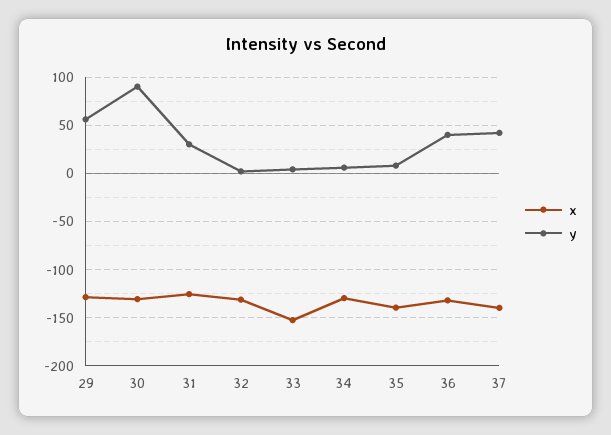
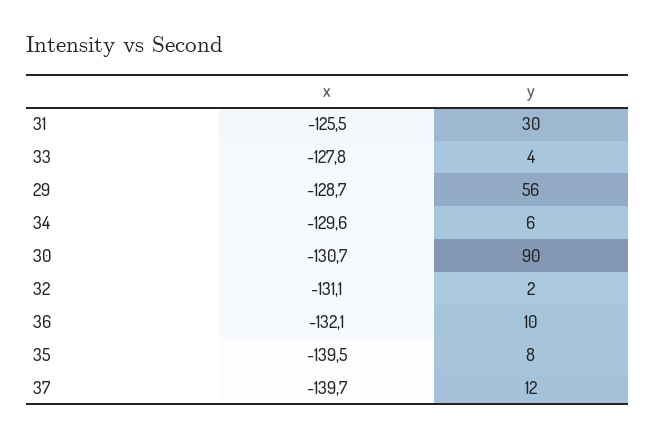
  {
    "x": {
      "29": -128.7,
      "30": -130.7,
      "31": -125.5,
      "32": -131.1,
-     "33": -150,
+     "33": -127.8,
      "34": -129.6,
      "35": -139.5,
      "36": -132.1,
      "37": -139.7
    },
    "y": {
      "29": 56,
      "30": 90,
      "31": 30,
      "32": 2,
      "33": 4,
      "34": 6,
      "35": 8,
-     "36": 40,
+     "36": 10,
-     "37": 40
+     "37": 12
    }
  }

